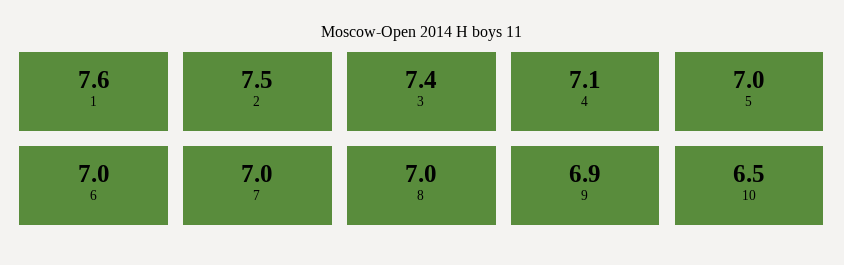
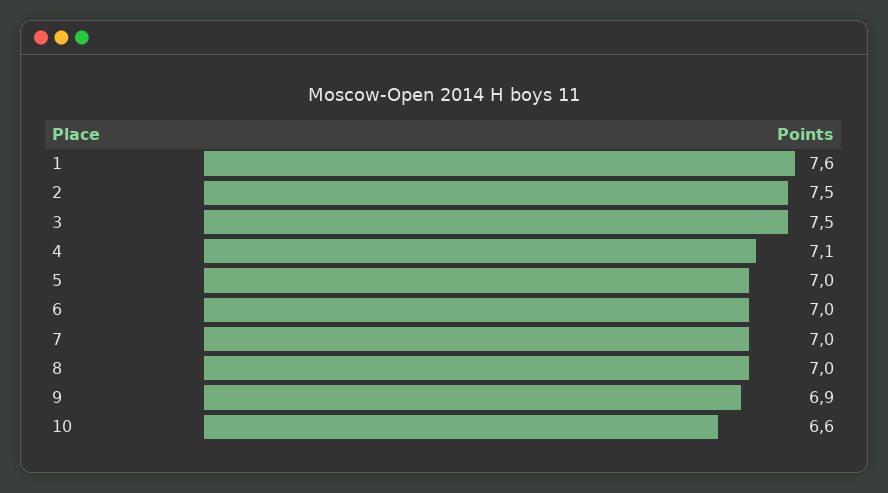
  {
    "1": 7.6,
    "2": 7.5,
-   "3": 7.4,
+   "3": 7.5,
    "4": 7.1,
    "5": 7,
    "6": 7,
    "7": 7,
    "8": 7,
    "9": 6.9,
-   "10": 6.5
+   "10": 6.6
  }

